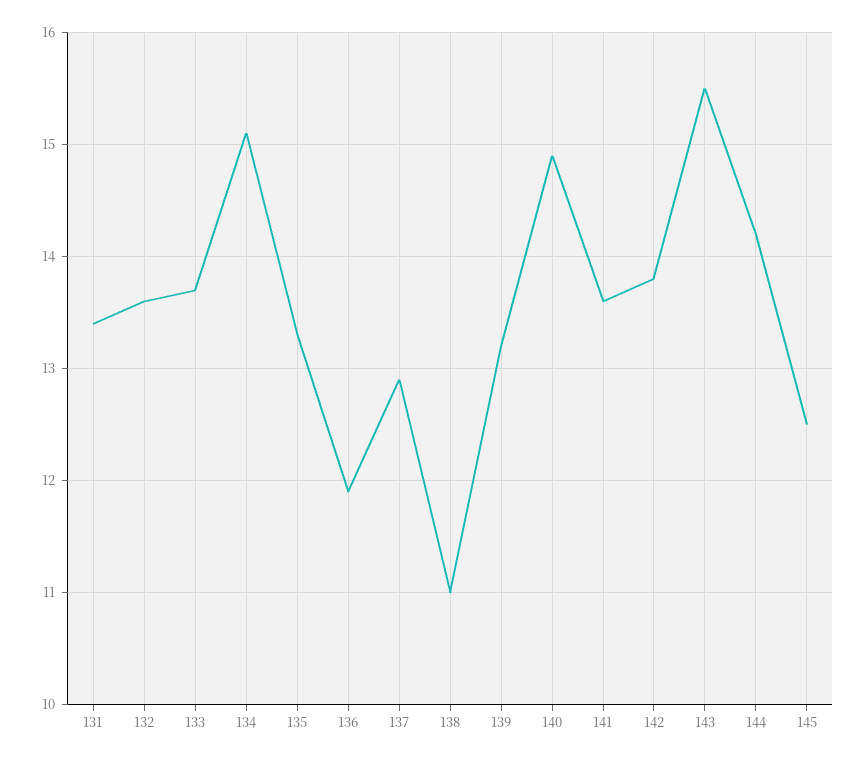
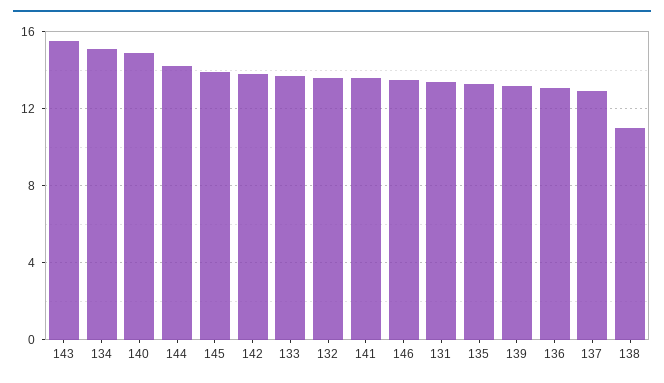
  {
    "131": 13.4,
    "132": 13.6,
    "133": 13.7,
    "134": 15.1,
    "135": 13.3,
-   "136": 11.9,
+   "136": 13,
    "137": 12.9,
    "138": 11,
    "139": 13.2,
    "140": 14.9,
    "141": 13.6,
    "142": 13.8,
    "143": 15.5,
    "144": 14.2,
-   "145": 12.5
+   "145": 14,
+   "146": 13.5
  }

